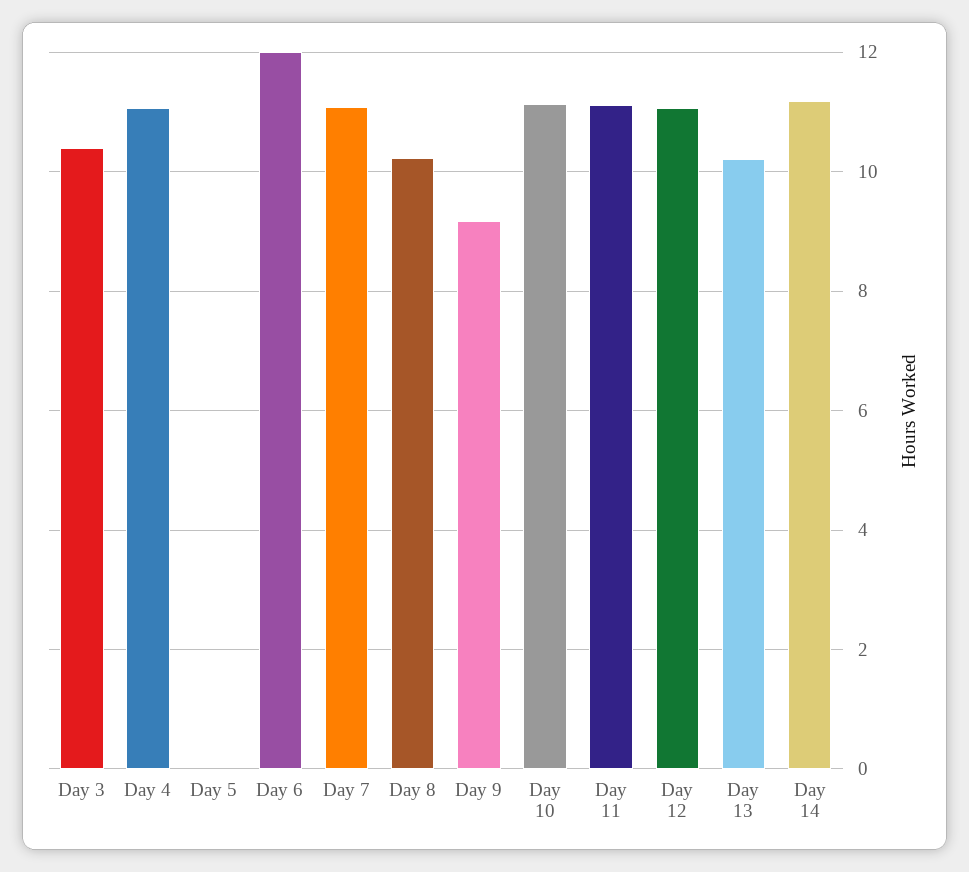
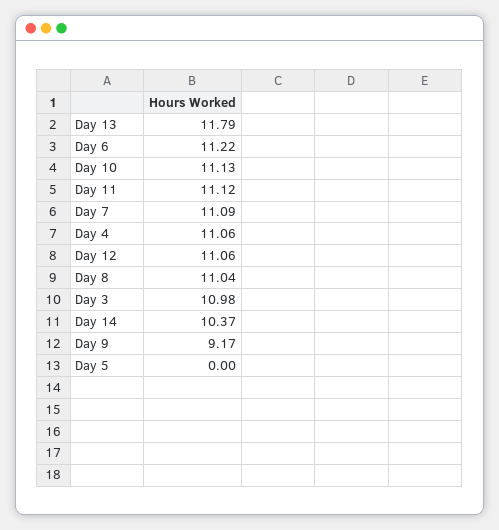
  {
-   "Day 3": 10.4,
+   "Day 3": 10.98,
    "Day 4": 11.06,
    "Day 5": 0,
-   "Day 6": 12,
+   "Day 6": 11.22,
    "Day 7": 11.09,
-   "Day 8": 10.2,
+   "Day 8": 11.04,
    "Day 9": 9.17,
    "Day 10": 11.13,
    "Day 11": 11.12,
    "Day 12": 11.06,
-   "Day 13": 10.2,
+   "Day 13": 11.79,
-   "Day 14": 11.2
+   "Day 14": 10.37
  }

